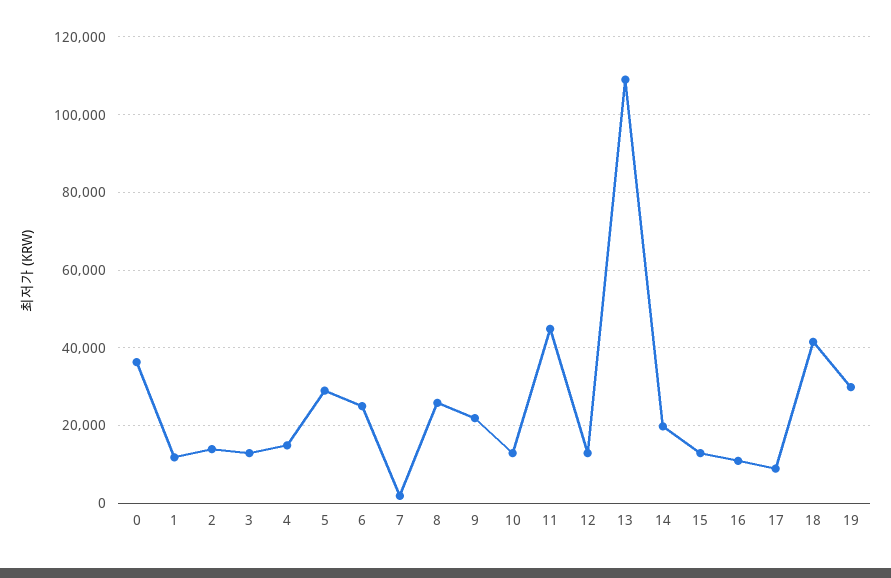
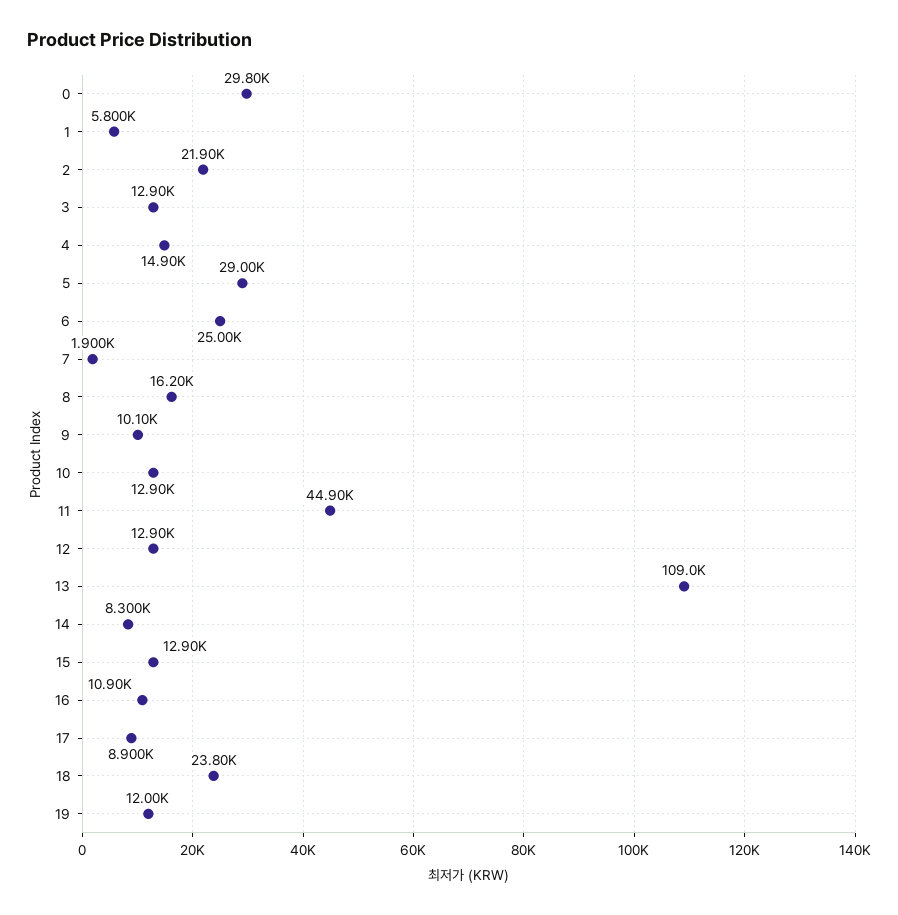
  {
-   "0": 36000,
+   "0": 29800,
-   "1": 12000,
+   "1": 5800,
-   "2": 14000,
+   "2": 21900,
    "3": 12900,
    "4": 14900,
    "5": 29000,
    "6": 25000,
    "7": 1900,
-   "8": 26000,
+   "8": 16200,
-   "9": 22000,
+   "9": 10100,
    "10": 12900,
    "11": 44900,
    "12": 12900,
    "13": 109000,
-   "14": 20000,
+   "14": 8300,
    "15": 12900,
    "16": 10900,
    "17": 8900,
-   "18": 42000,
+   "18": 23800,
-   "19": 30000
+   "19": 12000
  }

